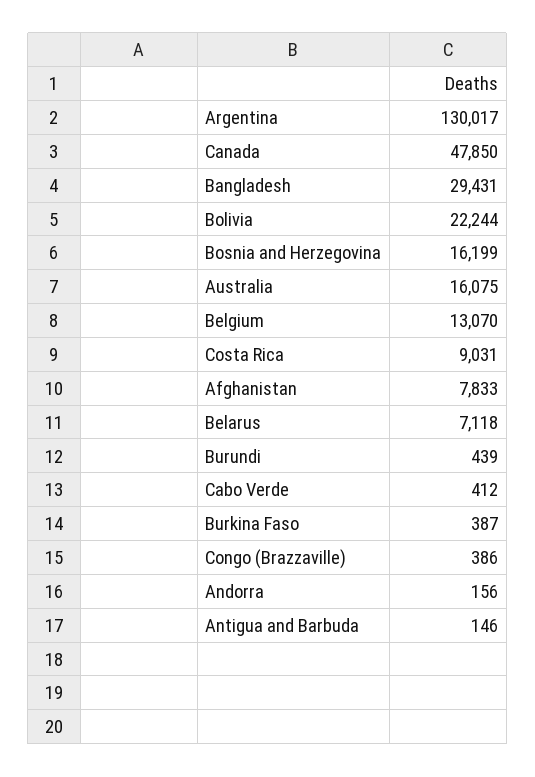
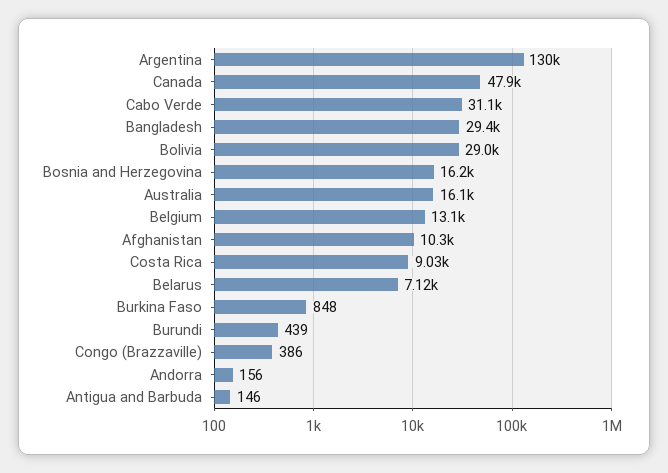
  {
    "Argentina": 130017,
    "Canada": 47850,
    "Bangladesh": 29431,
-   "Bolivia": 22244,
+   "Bolivia": 29000,
    "Bosnia and Herzegovina": 16199,
    "Australia": 16075,
    "Belgium": 13070,
    "Costa Rica": 9031,
-   "Afghanistan": 7833,
+   "Afghanistan": 10300,
    "Belarus": 7118,
    "Burundi": 439,
-   "Cabo Verde": 412,
+   "Cabo Verde": 31100,
-   "Burkina Faso": 387,
+   "Burkina Faso": 848,
    "Congo (Brazzaville)": 386,
    "Andorra": 156,
    "Antigua and Barbuda": 146
  }

